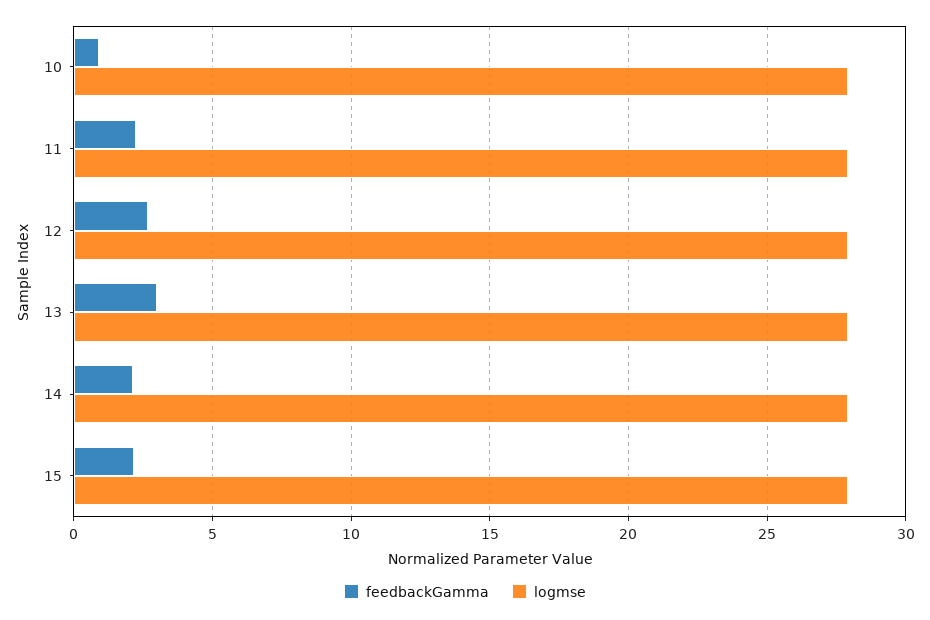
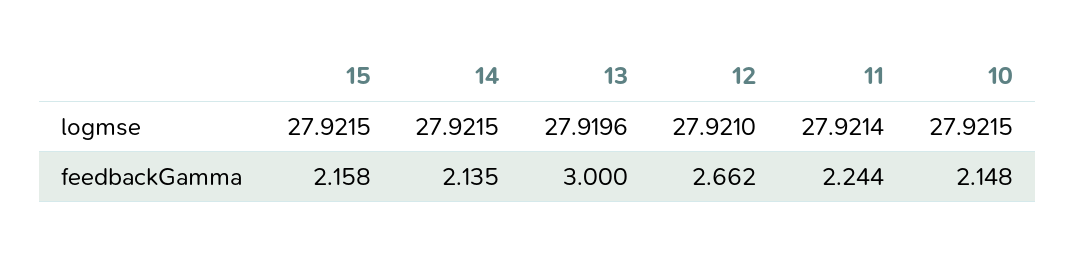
  {
    "feedbackGamma": {
-     "10": 1,
+     "10": 2.148,
      "11": 2.244,
      "12": 2.662,
      "13": 3,
      "14": 2.135,
      "15": 2.158
    },
    "logmse": {
      "10": 27.9215,
      "11": 27.9214,
      "12": 27.921,
      "13": 27.9196,
      "14": 27.9215,
      "15": 27.9215
    }
  }

